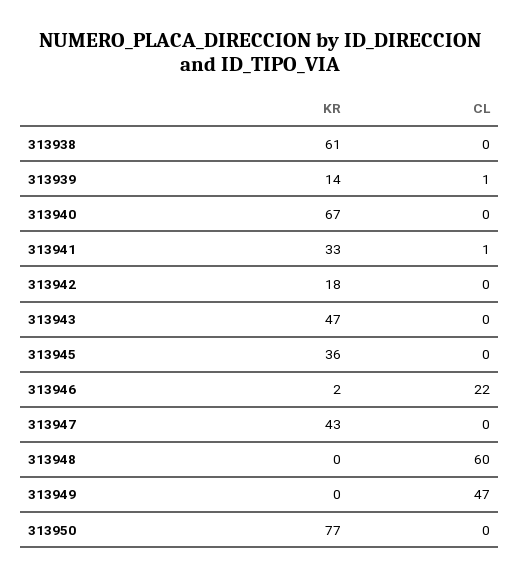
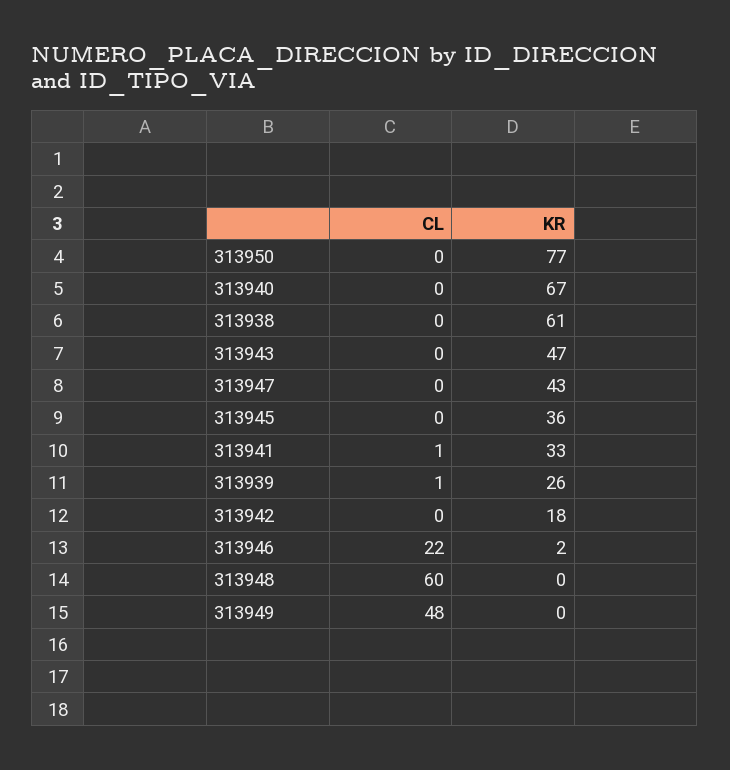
  {
    "KR": {
      "313938": 61,
-     "313939": 14,
+     "313939": 26,
      "313940": 67,
      "313941": 33,
      "313942": 18,
      "313943": 47,
      "313945": 36,
      "313946": 2,
      "313947": 43,
      "313948": 0,
      "313949": 0,
      "313950": 77
    },
    "CL": {
      "313938": 0,
      "313939": 1,
      "313940": 0,
      "313941": 1,
      "313942": 0,
      "313943": 0,
      "313945": 0,
      "313946": 22,
      "313947": 0,
      "313948": 60,
-     "313949": 47,
+     "313949": 48,
      "313950": 0
    }
  }

